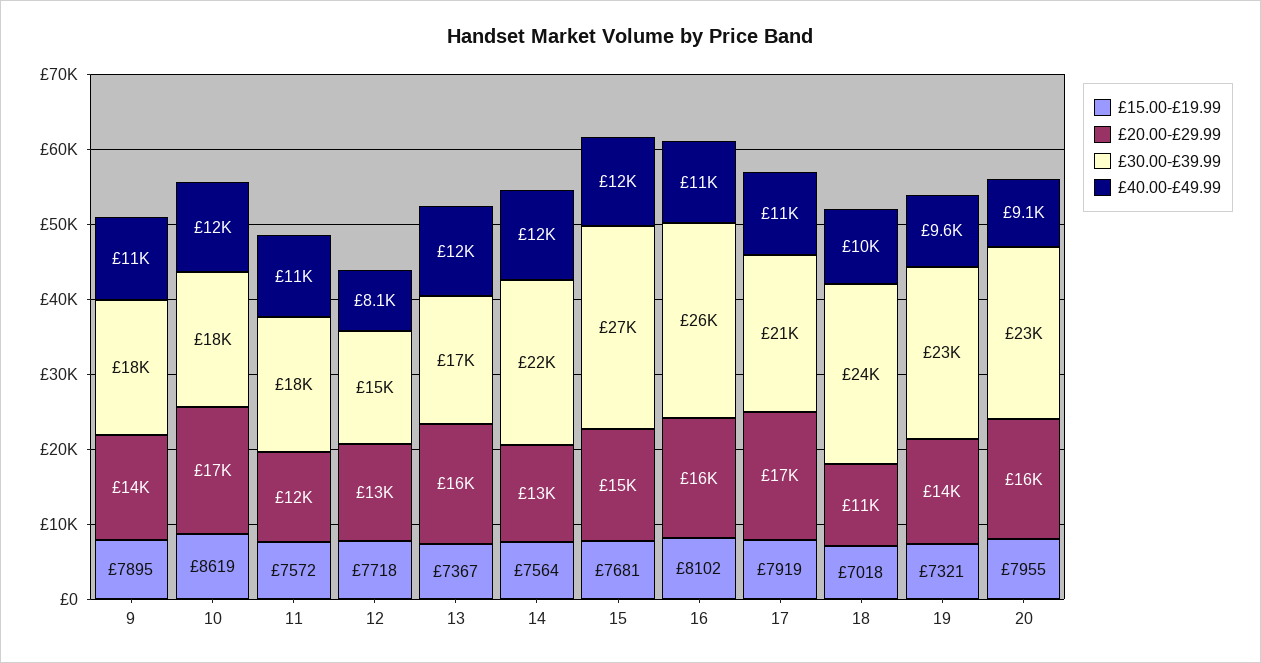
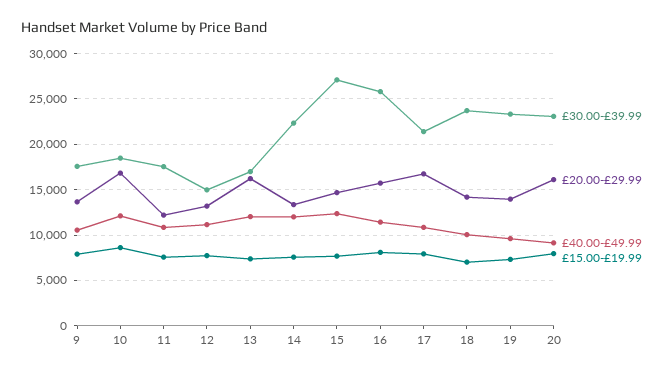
  {
    "£15.00-£19.99": {
      "9": 7895,
      "10": 8619,
      "11": 7572,
      "12": 7718,
      "13": 7367,
      "14": 7564,
      "15": 7681,
      "16": 8102,
      "17": 7919,
      "18": 7018,
      "19": 7321,
      "20": 7955
    },
    "£20.00-£29.99": {
      "9": 14000,
      "10": 17000,
      "11": 12000,
      "12": 13000,
      "13": 16000,
      "14": 13000,
      "15": 15000,
      "16": 16000,
      "17": 17000,
-     "18": 11000,
+     "18": 14000,
      "19": 14000,
      "20": 16000
    },
    "£30.00-£39.99": {
      "9": 18000,
      "10": 18000,
      "11": 18000,
      "12": 15000,
      "13": 17000,
      "14": 22000,
      "15": 27000,
      "16": 26000,
      "17": 21000,
      "18": 24000,
      "19": 23000,
      "20": 23000
    },
    "£40.00-£49.99": {
      "9": 11000,
      "10": 12000,
      "11": 11000,
-     "12": 8100,
+     "12": 11000,
      "13": 12000,
      "14": 12000,
      "15": 12000,
      "16": 11000,
      "17": 11000,
      "18": 10000,
      "19": 9600,
      "20": 9100
    }
  }

